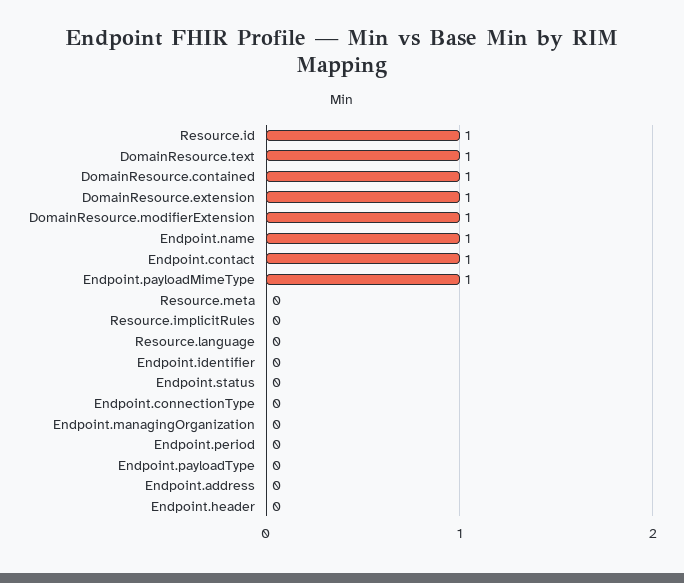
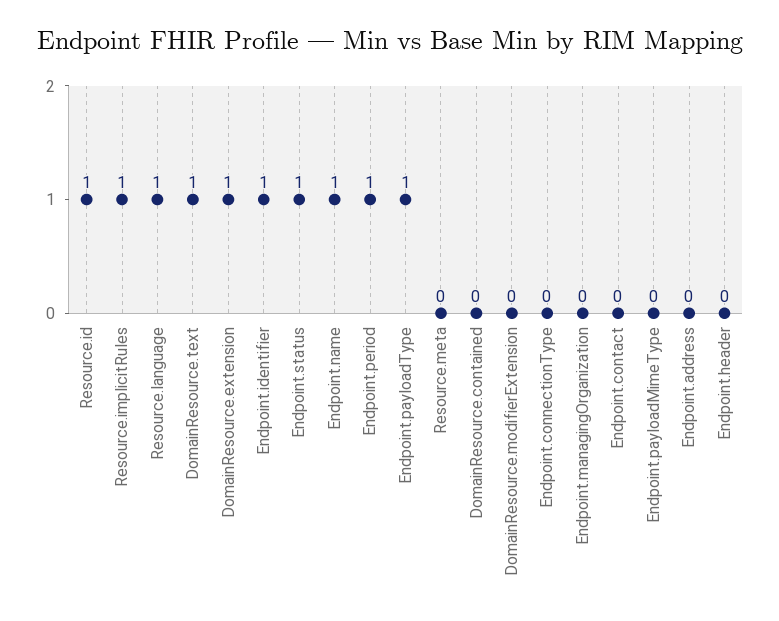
  {
    "Resource.id": 1,
    "DomainResource.text": 1,
-   "DomainResource.contained": 1,
+   "DomainResource.contained": 0,
    "DomainResource.extension": 1,
-   "DomainResource.modifierExtension": 1,
+   "DomainResource.modifierExtension": 0,
    "Endpoint.name": 1,
-   "Endpoint.contact": 1,
+   "Endpoint.contact": 0,
-   "Endpoint.payloadMimeType": 1,
+   "Endpoint.payloadMimeType": 0,
    "Resource.meta": 0,
-   "Resource.implicitRules": 0,
+   "Resource.implicitRules": 1,
-   "Resource.language": 0,
+   "Resource.language": 1,
-   "Endpoint.identifier": 0,
+   "Endpoint.identifier": 1,
-   "Endpoint.status": 0,
+   "Endpoint.status": 1,
    "Endpoint.connectionType": 0,
    "Endpoint.managingOrganization": 0,
-   "Endpoint.period": 0,
+   "Endpoint.period": 1,
-   "Endpoint.payloadType": 0,
+   "Endpoint.payloadType": 1,
    "Endpoint.address": 0,
    "Endpoint.header": 0
  }

